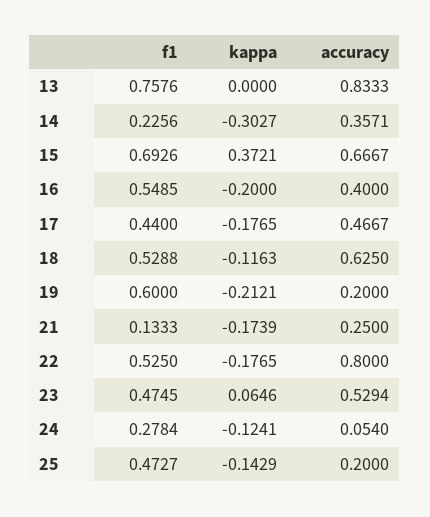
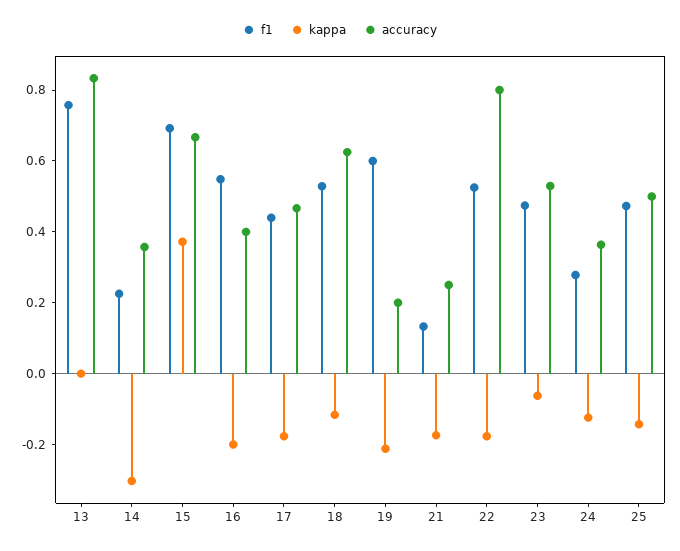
  {
    "f1": {
      "13": 0.7576,
      "14": 0.2256,
      "15": 0.6926,
      "16": 0.5485,
      "17": 0.44,
      "18": 0.5288,
      "19": 0.6,
      "21": 0.1333,
      "22": 0.525,
      "23": 0.4745,
      "24": 0.2784,
      "25": 0.4727
    },
    "kappa": {
      "13": 0,
      "14": -0.3027,
      "15": 0.3721,
      "16": -0.2,
      "17": -0.1765,
      "18": -0.1163,
      "19": -0.2121,
      "21": -0.1739,
      "22": -0.1765,
-     "23": 0.0646,
+     "23": -0.05,
      "24": -0.1241,
      "25": -0.1429
    },
    "accuracy": {
      "13": 0.8333,
      "14": 0.3571,
      "15": 0.6667,
      "16": 0.4,
      "17": 0.4667,
      "18": 0.625,
      "19": 0.2,
      "21": 0.25,
      "22": 0.8,
      "23": 0.5294,
-     "24": 0.054,
+     "24": 0.35,
-     "25": 0.2
+     "25": 0.5
    }
  }

